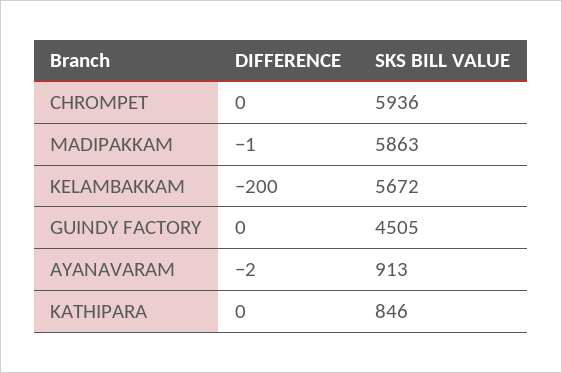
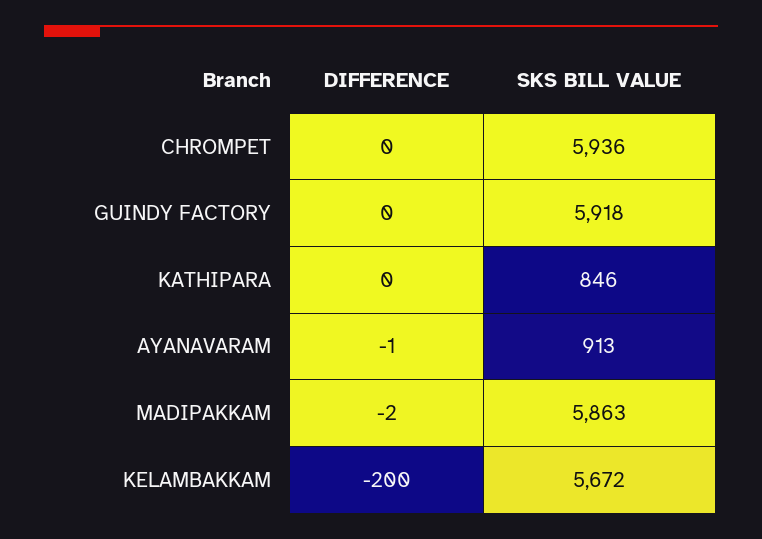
  {
    "DIFFERENCE": {
      "CHROMPET": 0,
-     "MADIPAKKAM": -1,
+     "MADIPAKKAM": -2,
      "KELAMBAKKAM": -200,
      "GUINDY FACTORY": 0,
-     "AYANAVARAM": -2,
+     "AYANAVARAM": -1,
      "KATHIPARA": 0
    },
    "SKS BILL VALUE": {
      "CHROMPET": 5936,
      "MADIPAKKAM": 5863,
      "KELAMBAKKAM": 5672,
-     "GUINDY FACTORY": 4505,
+     "GUINDY FACTORY": 5918,
      "AYANAVARAM": 913,
      "KATHIPARA": 846
    }
  }

